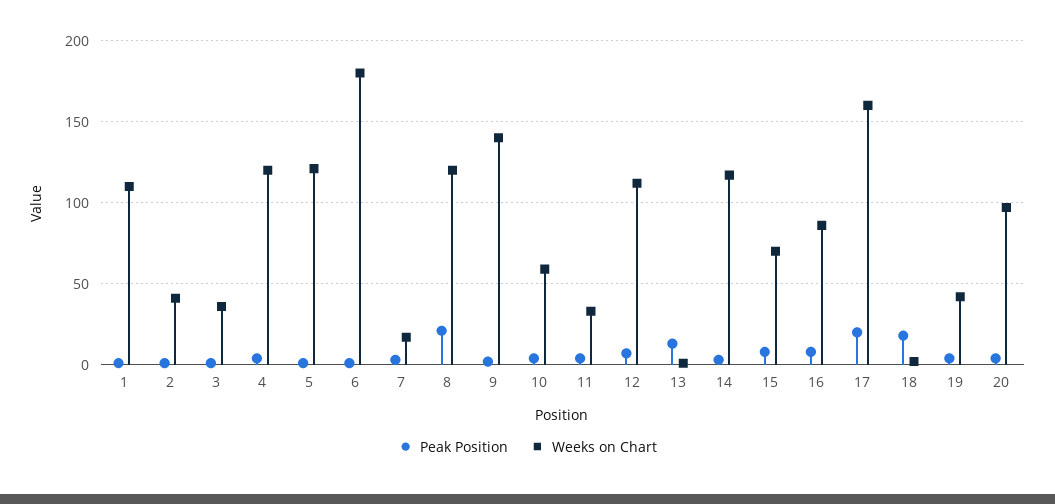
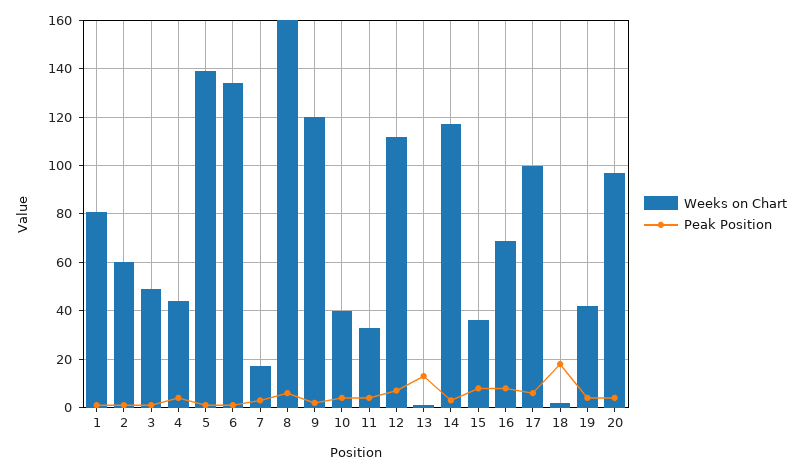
  {
    "Peak Position": {
      "1": 0,
      "2": 0,
      "3": 0,
      "4": 5,
      "5": 0,
      "6": 0,
      "7": 5,
-     "8": 20,
+     "8": 5,
      "9": 0,
      "10": 5,
      "11": 5,
      "12": 5,
      "13": 15,
      "14": 5,
      "15": 10,
      "16": 10,
-     "17": 20,
+     "17": 5,
      "18": 20,
      "19": 5,
      "20": 5
    },
    "Weeks on Chart": {
-     "1": 110,
+     "1": 80,
-     "2": 40,
+     "2": 60,
-     "3": 35,
+     "3": 50,
-     "4": 120,
+     "4": 45,
-     "5": 120,
+     "5": 140,
-     "6": 180,
+     "6": 135,
      "7": 15,
-     "8": 120,
+     "8": 160,
-     "9": 140,
+     "9": 120,
-     "10": 60,
+     "10": 40,
      "11": 35,
      "12": 110,
      "13": 0,
      "14": 115,
-     "15": 70,
+     "15": 35,
-     "16": 85,
+     "16": 70,
-     "17": 160,
+     "17": 100,
      "18": 0,
      "19": 40,
      "20": 95
    }
  }

